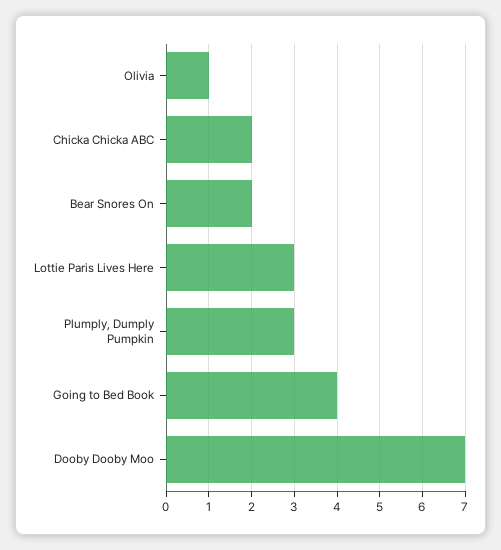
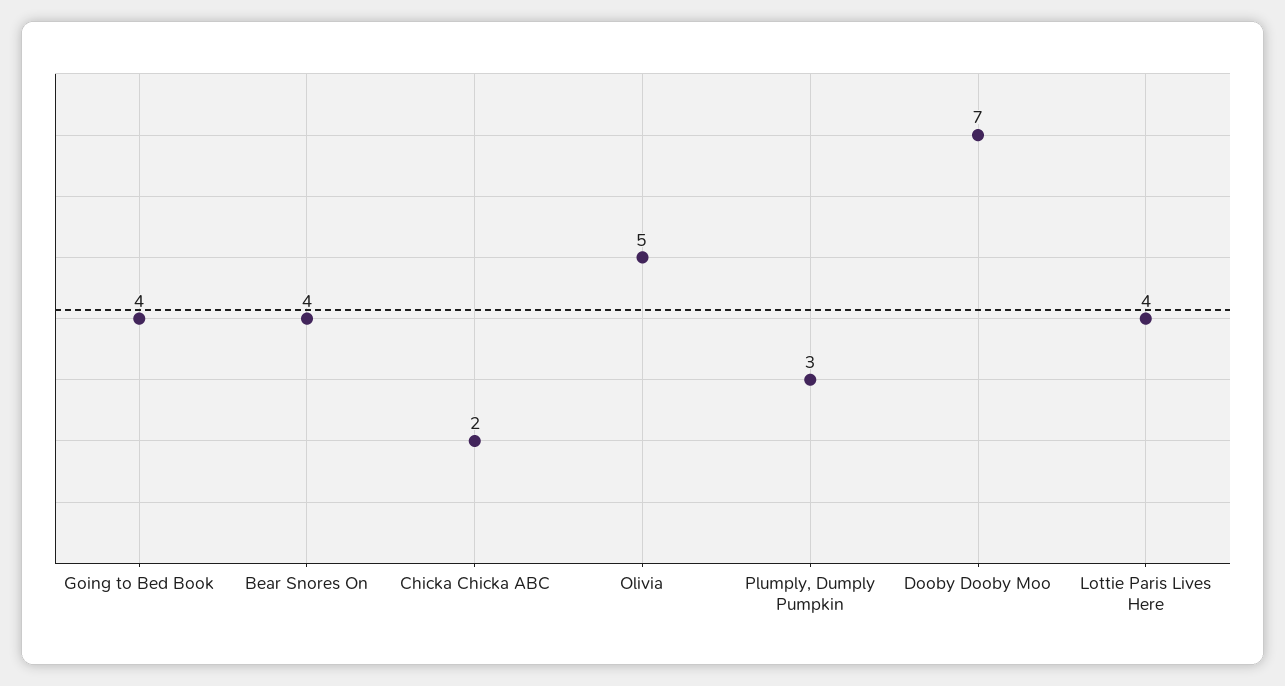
  {
-   "Olivia": 1,
+   "Olivia": 5,
    "Chicka Chicka ABC": 2,
-   "Bear Snores On": 2,
+   "Bear Snores On": 4,
-   "Lottie Paris Lives Here": 3,
+   "Lottie Paris Lives Here": 4,
    "Plumply, Dumply Pumpkin": 3,
    "Going to Bed Book": 4,
    "Dooby Dooby Moo": 7
  }

